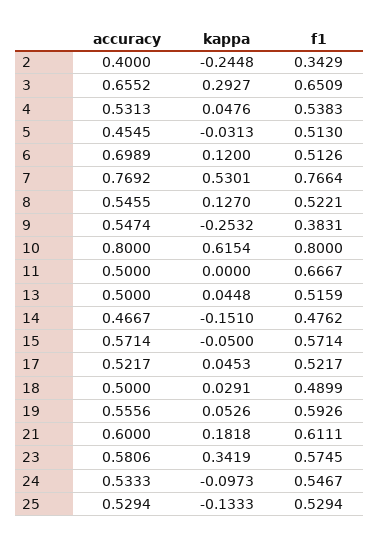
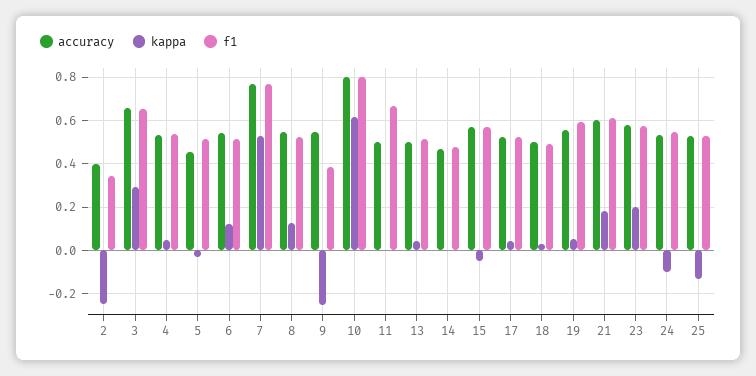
  {
    "accuracy": {
      "2": 0.4,
      "3": 0.6552,
      "4": 0.5313,
      "5": 0.4545,
-     "6": 0.6989,
+     "6": 0.55,
      "7": 0.7692,
      "8": 0.5455,
      "9": 0.5474,
      "10": 0.8,
      "11": 0.5,
      "13": 0.5,
      "14": 0.4667,
      "15": 0.5714,
      "17": 0.5217,
      "18": 0.5,
      "19": 0.5556,
      "21": 0.6,
      "23": 0.5806,
      "24": 0.5333,
      "25": 0.5294
    },
    "kappa": {
      "2": -0.2448,
      "3": 0.2927,
      "4": 0.0476,
      "5": -0.0313,
      "6": 0.12,
      "7": 0.5301,
      "8": 0.127,
      "9": -0.2532,
      "10": 0.6154,
      "11": 0,
      "13": 0.0448,
-     "14": -0.151,
+     "14": 0,
      "15": -0.05,
      "17": 0.0453,
      "18": 0.0291,
      "19": 0.0526,
      "21": 0.1818,
-     "23": 0.3419,
+     "23": 0.2,
      "24": -0.0973,
      "25": -0.1333
    },
    "f1": {
      "2": 0.3429,
      "3": 0.6509,
      "4": 0.5383,
      "5": 0.513,
      "6": 0.5126,
      "7": 0.7664,
      "8": 0.5221,
      "9": 0.3831,
      "10": 0.8,
      "11": 0.6667,
      "13": 0.5159,
      "14": 0.4762,
      "15": 0.5714,
      "17": 0.5217,
      "18": 0.4899,
      "19": 0.5926,
      "21": 0.6111,
      "23": 0.5745,
      "24": 0.5467,
      "25": 0.5294
    }
  }

